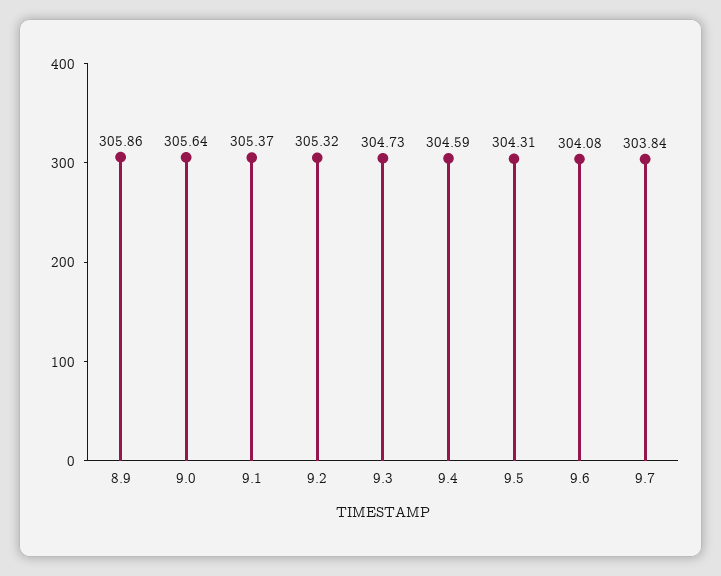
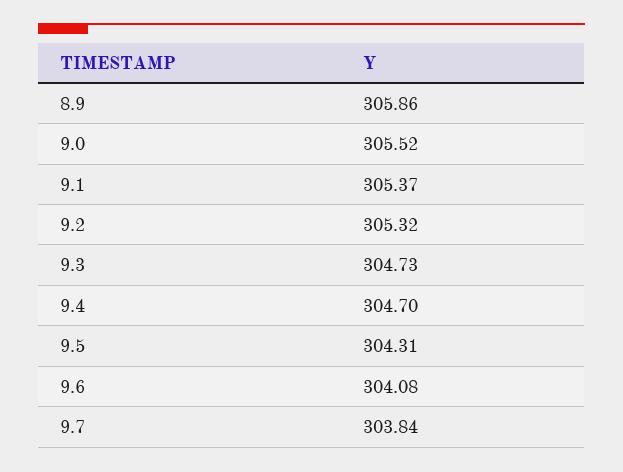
  {
    "8.9": 305.86,
-   "9.0": 305.64,
+   "9.0": 305.52,
    "9.1": 305.37,
    "9.2": 305.32,
    "9.3": 304.73,
-   "9.4": 304.59,
+   "9.4": 304.7,
    "9.5": 304.31,
    "9.6": 304.08,
    "9.7": 303.84
  }

